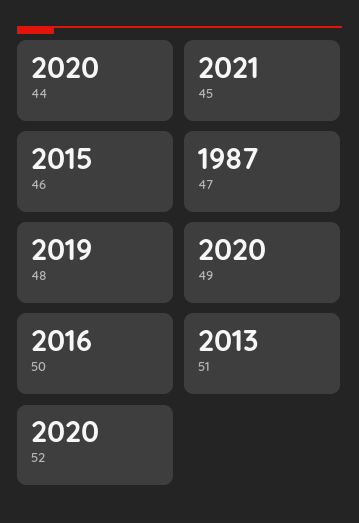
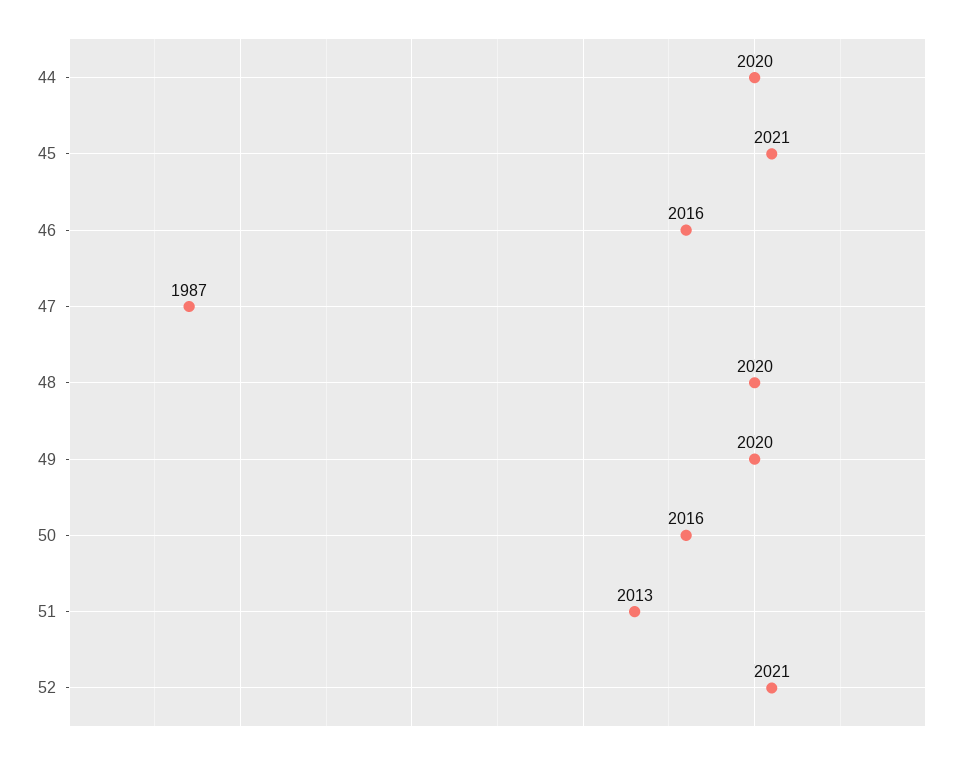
  {
    "44": 2020,
    "45": 2021,
-   "46": 2015,
+   "46": 2016,
    "47": 1987,
-   "48": 2019,
+   "48": 2020,
    "49": 2020,
    "50": 2016,
    "51": 2013,
-   "52": 2020
+   "52": 2021
  }

